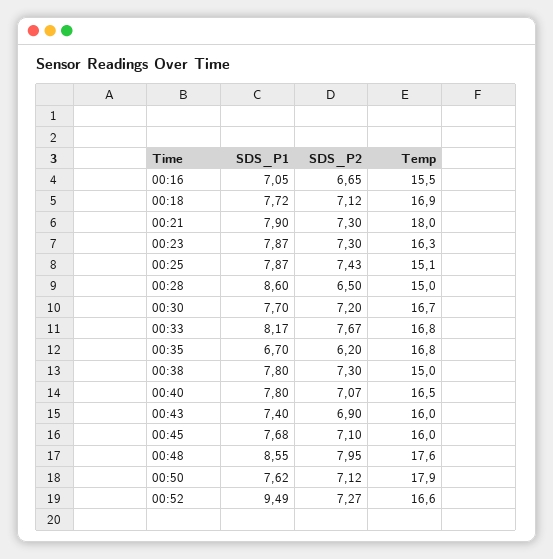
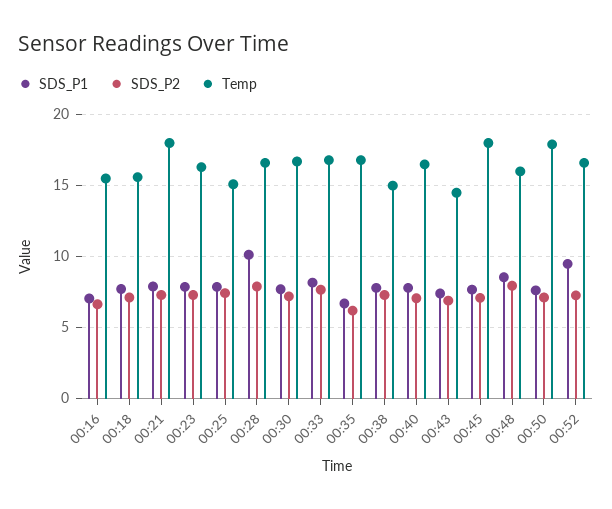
  {
    "SDS_P1": {
      "00:16": 7.05,
      "00:18": 7.72,
      "00:21": 7.9,
      "00:23": 7.87,
      "00:25": 7.87,
-     "00:28": 8.6,
+     "00:28": 10,
      "00:30": 7.7,
      "00:33": 8.17,
      "00:35": 6.7,
      "00:38": 7.8,
      "00:40": 7.8,
      "00:43": 7.4,
      "00:45": 7.68,
      "00:48": 8.55,
      "00:50": 7.62,
      "00:52": 9.49
    },
    "SDS_P2": {
      "00:16": 6.65,
      "00:18": 7.12,
      "00:21": 7.3,
      "00:23": 7.3,
      "00:25": 7.43,
-     "00:28": 6.5,
+     "00:28": 8,
      "00:30": 7.2,
      "00:33": 7.67,
      "00:35": 6.2,
      "00:38": 7.3,
      "00:40": 7.07,
      "00:43": 6.9,
      "00:45": 7.1,
      "00:48": 7.95,
      "00:50": 7.12,
      "00:52": 7.27
    },
    "Temp": {
      "00:16": 15.5,
-     "00:18": 16.9,
+     "00:18": 15.5,
      "00:21": 18,
      "00:23": 16.3,
      "00:25": 15.1,
-     "00:28": 15,
+     "00:28": 16.5,
      "00:30": 16.7,
      "00:33": 16.8,
      "00:35": 16.8,
      "00:38": 15,
      "00:40": 16.5,
-     "00:43": 16,
+     "00:43": 14.5,
-     "00:45": 16,
+     "00:45": 18,
-     "00:48": 17.6,
+     "00:48": 16,
      "00:50": 17.9,
      "00:52": 16.6
    }
  }

